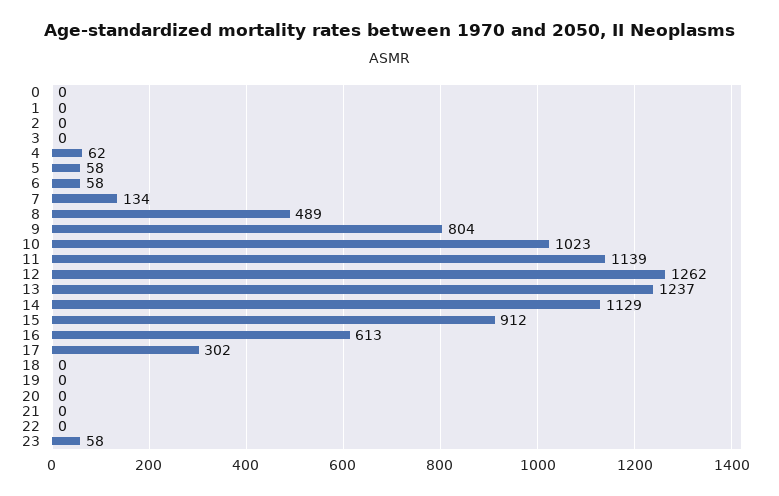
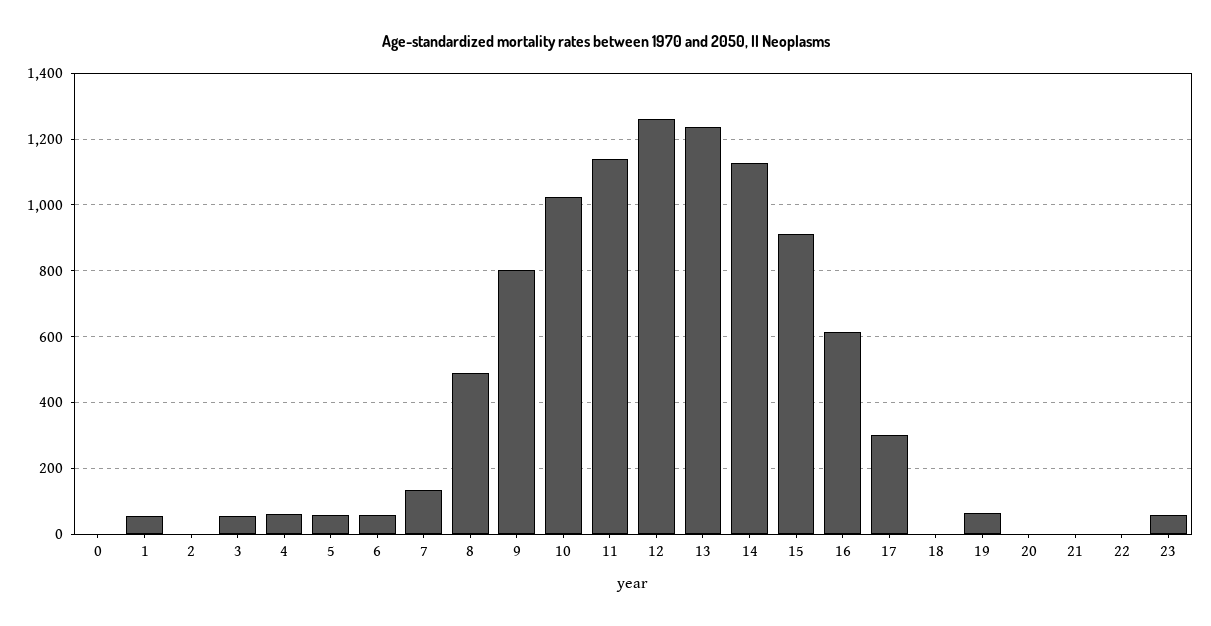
  {
    "0": 0,
-   "1": 0,
+   "1": 60,
    "2": 0,
-   "3": 0,
+   "3": 60,
    "4": 62,
    "5": 58,
    "6": 58,
    "7": 134,
    "8": 489,
    "9": 804,
    "10": 1023,
    "11": 1139,
    "12": 1262,
    "13": 1237,
    "14": 1129,
    "15": 912,
    "16": 613,
    "17": 302,
    "18": 0,
-   "19": 0,
+   "19": 60,
    "20": 0,
    "21": 0,
    "22": 0,
    "23": 58
  }

